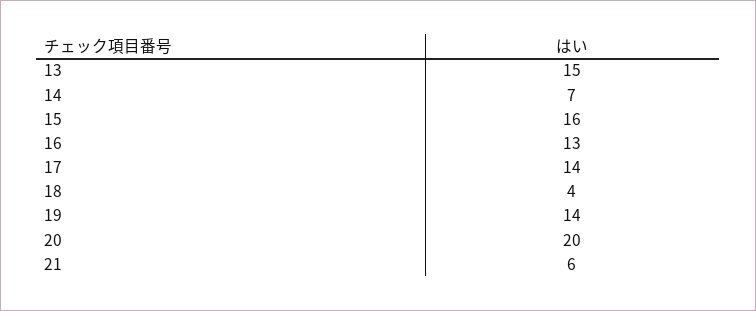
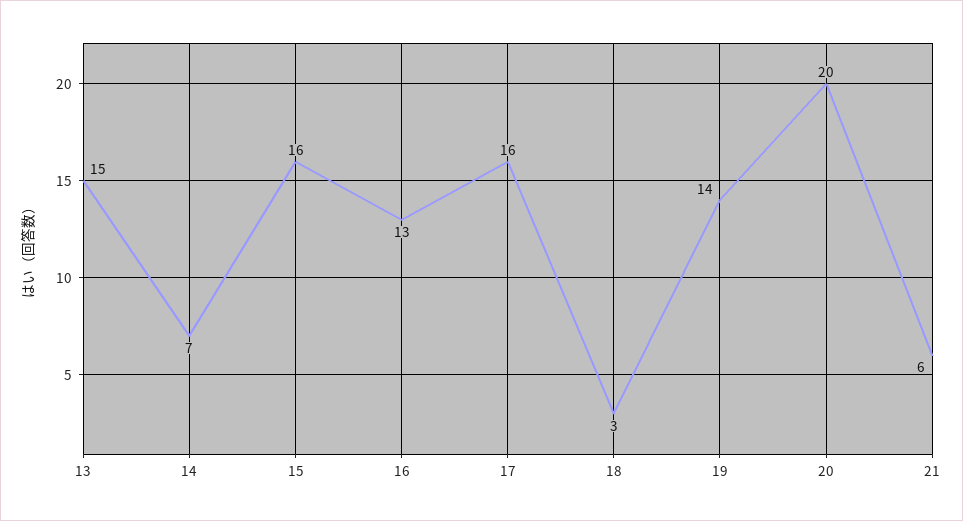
  {
    "13": 15,
    "14": 7,
    "15": 16,
    "16": 13,
-   "17": 14,
+   "17": 16,
-   "18": 4,
+   "18": 3,
    "19": 14,
    "20": 20,
    "21": 6
  }

